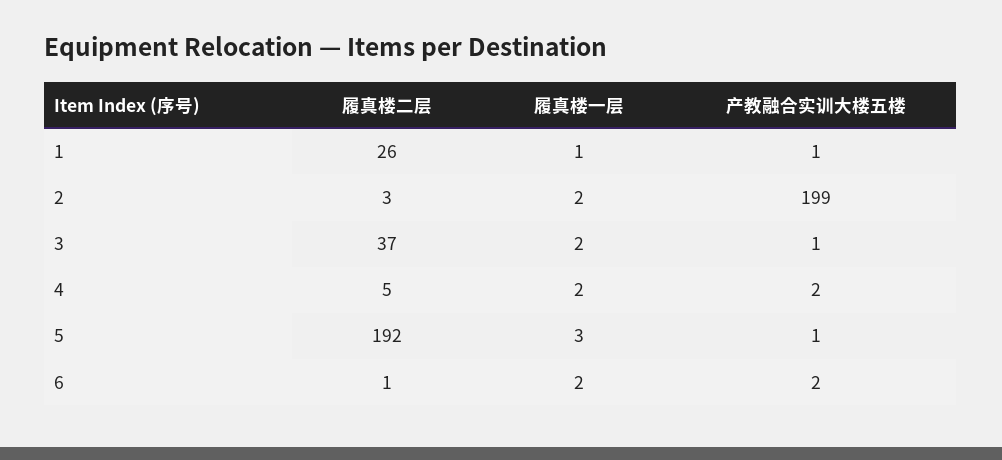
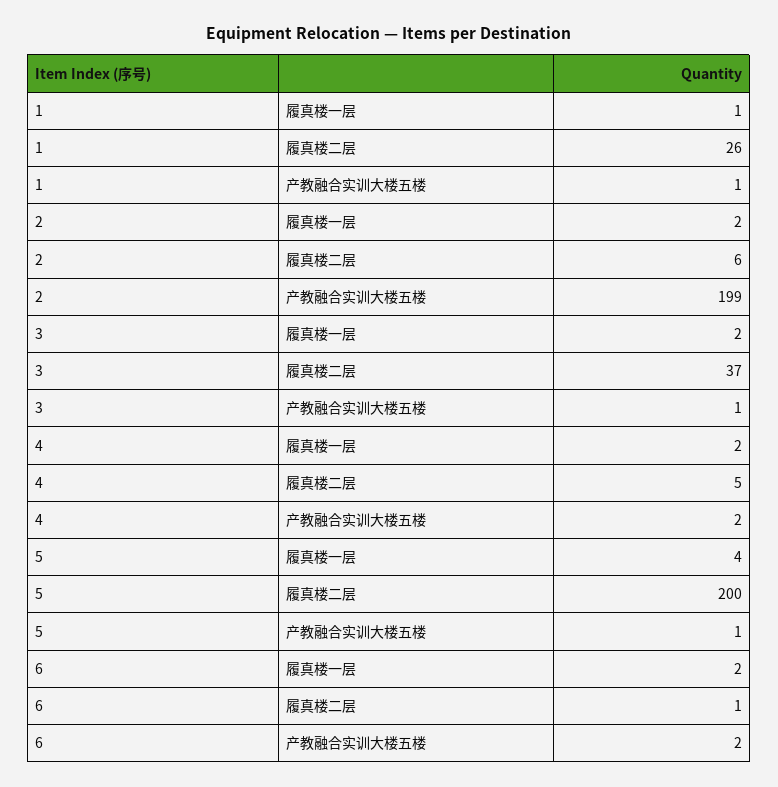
  {
    "履真楼二层": {
      "1": 26,
-     "2": 3,
+     "2": 6,
      "3": 37,
      "4": 5,
-     "5": 192,
+     "5": 200,
      "6": 1
    },
    "履真楼一层": {
      "1": 1,
      "2": 2,
      "3": 2,
      "4": 2,
-     "5": 3,
+     "5": 4,
      "6": 2
    },
    "产教融合实训大楼五楼": {
      "1": 1,
      "2": 199,
      "3": 1,
      "4": 2,
      "5": 1,
      "6": 2
    }
  }

